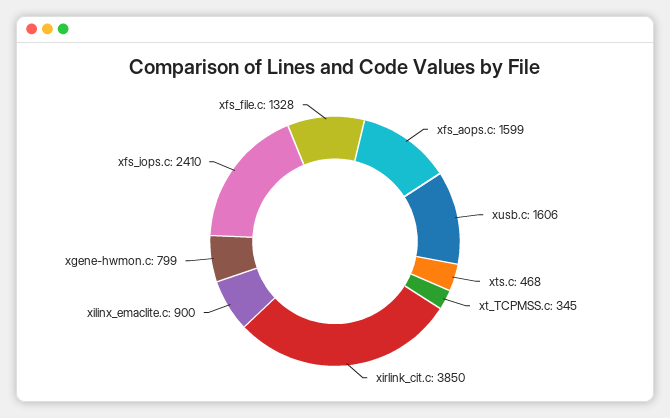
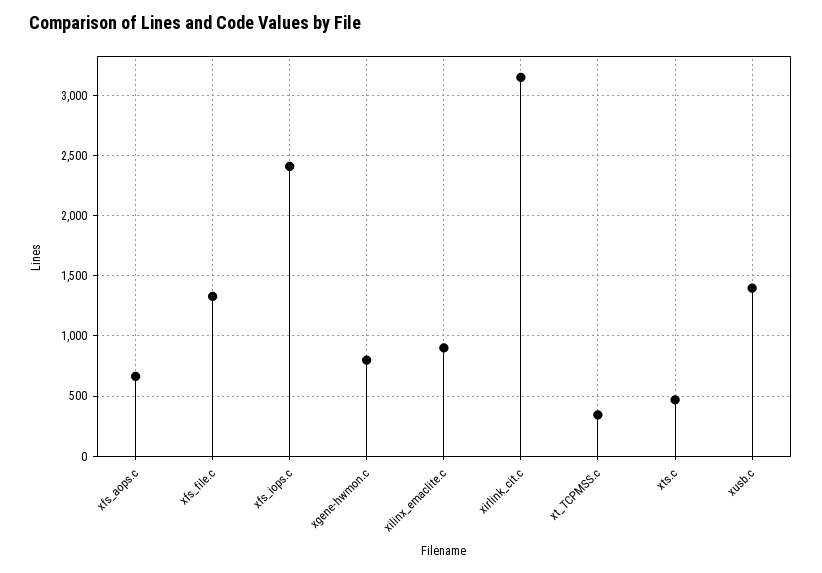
  {
-   "xfs_aops.c": 1599,
+   "xfs_aops.c": 650,
-   "xusb.c": 1606,
+   "xusb.c": 1400,
    "xts.c": 468,
    "xt_TCPMSS.c": 345,
-   "xirlink_cit.c": 3850,
+   "xirlink_cit.c": 3150,
    "xilinx_emaclite.c": 900,
    "xgene-hwmon.c": 799,
    "xfs_iops.c": 2410,
    "xfs_file.c": 1328
  }

